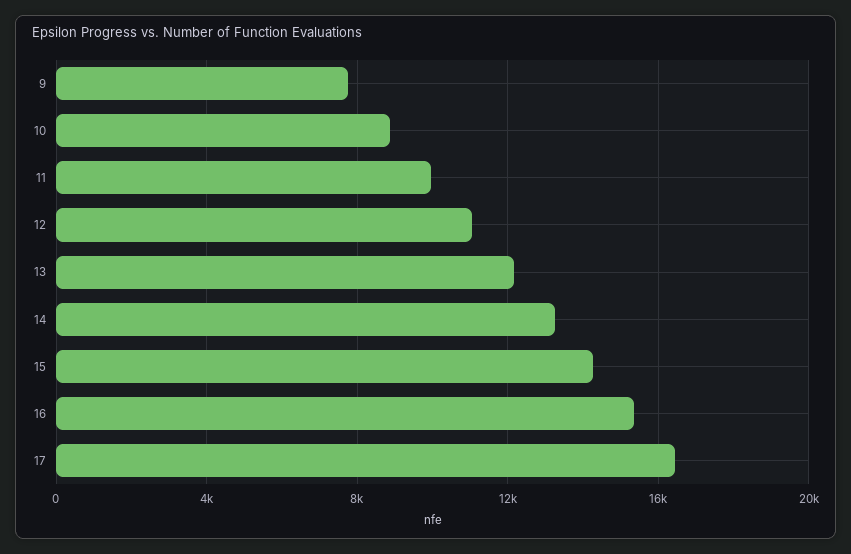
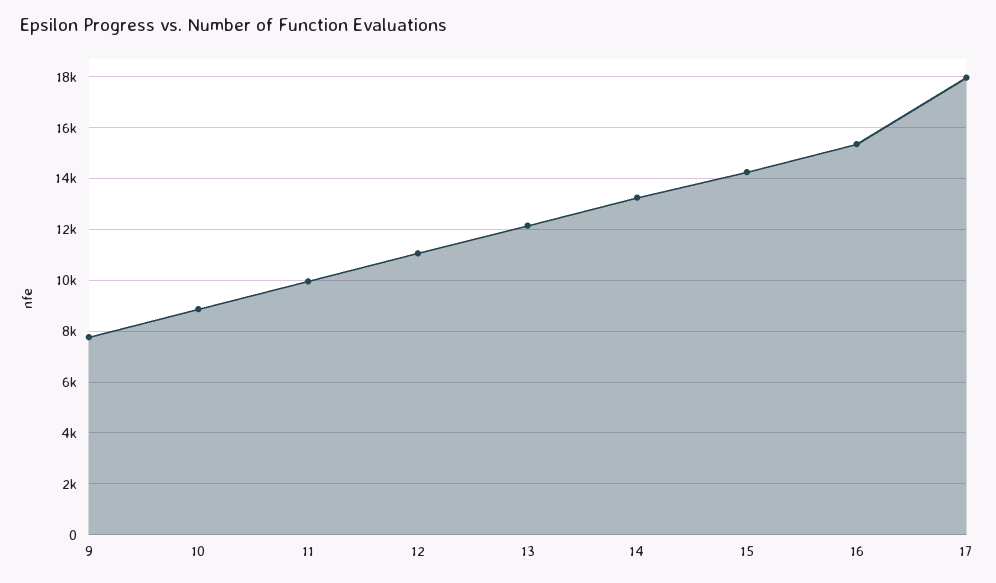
  {
    "9": 7750,
    "10": 8750,
    "11": 10000,
    "12": 11000,
    "13": 12250,
    "14": 13250,
    "15": 14250,
    "16": 15250,
-   "17": 16500
+   "17": 18000
  }

